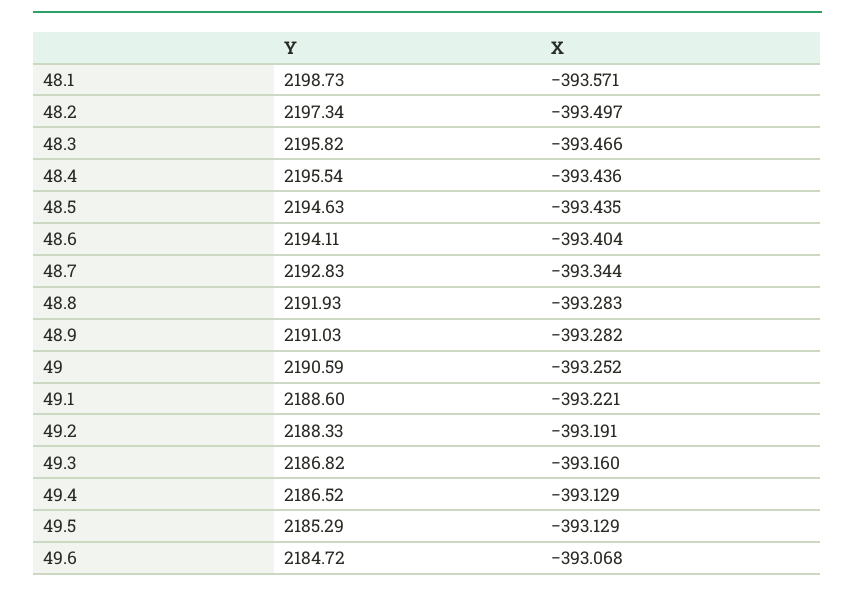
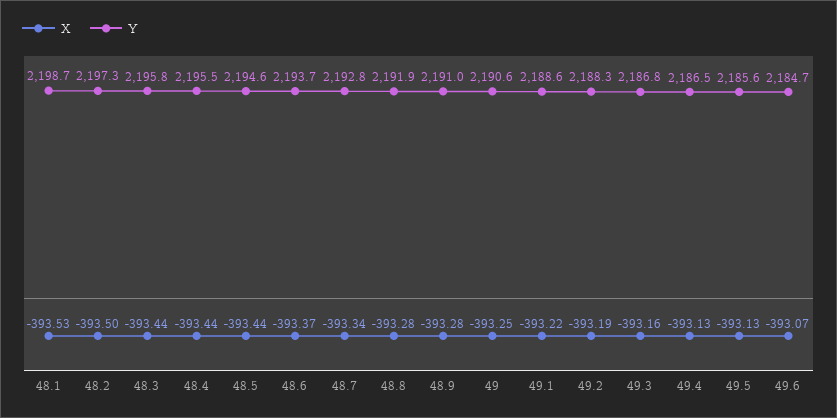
  {
    "Y": {
      "48.1": 2198.73,
      "48.2": 2197.34,
      "48.3": 2195.82,
      "48.4": 2195.54,
      "48.5": 2194.63,
-     "48.6": 2194.11,
+     "48.6": 2193.7,
      "48.7": 2192.83,
      "48.8": 2191.93,
      "48.9": 2191.03,
      "49": 2190.59,
      "49.1": 2188.6,
      "49.2": 2188.33,
      "49.3": 2186.82,
      "49.4": 2186.52,
-     "49.5": 2185.29,
+     "49.5": 2185.6,
      "49.6": 2184.72
    },
    "X": {
-     "48.1": -393.571,
+     "48.1": -393.53,
      "48.2": -393.497,
-     "48.3": -393.466,
+     "48.3": -393.44,
      "48.4": -393.436,
      "48.5": -393.435,
-     "48.6": -393.404,
+     "48.6": -393.37,
      "48.7": -393.344,
      "48.8": -393.283,
      "48.9": -393.282,
      "49": -393.252,
      "49.1": -393.221,
      "49.2": -393.191,
      "49.3": -393.16,
      "49.4": -393.129,
      "49.5": -393.129,
      "49.6": -393.068
    }
  }

